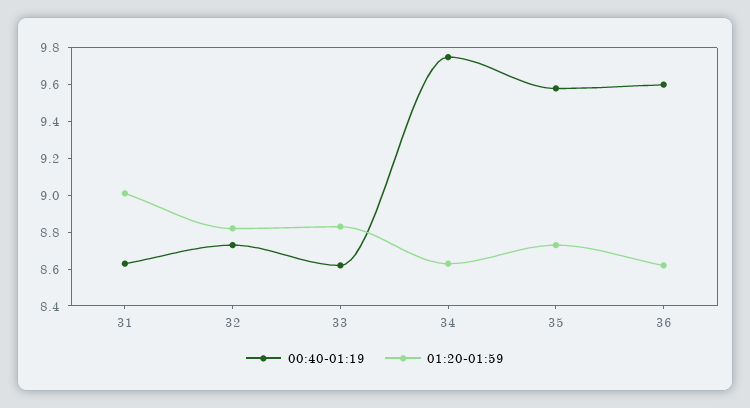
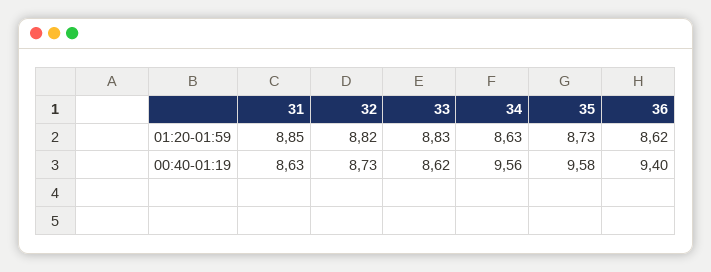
  {
    "00:40-01:19": {
      "31": 8.63,
      "32": 8.73,
      "33": 8.62,
-     "34": 9.75,
+     "34": 9.56,
      "35": 9.58,
-     "36": 9.6
+     "36": 9.4
    },
    "01:20-01:59": {
-     "31": 9,
+     "31": 8.85,
      "32": 8.82,
      "33": 8.83,
      "34": 8.63,
      "35": 8.73,
      "36": 8.62
    }
  }

